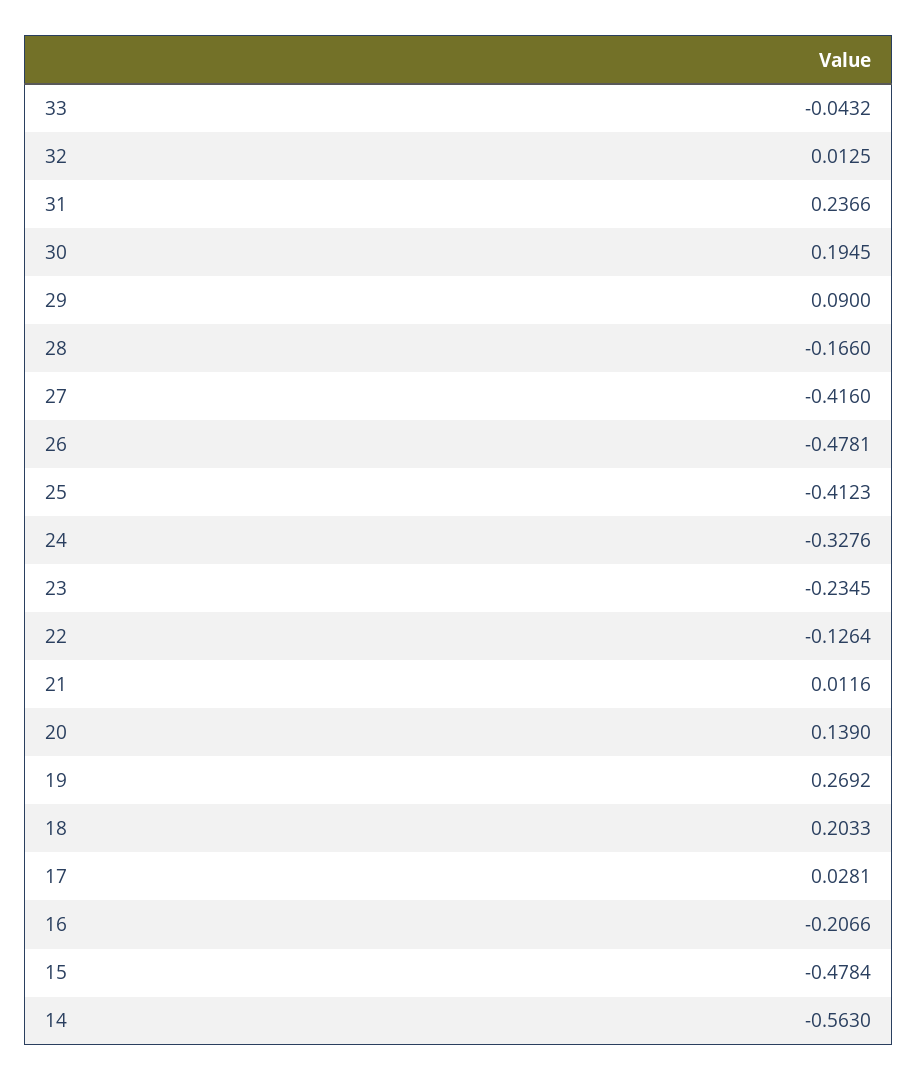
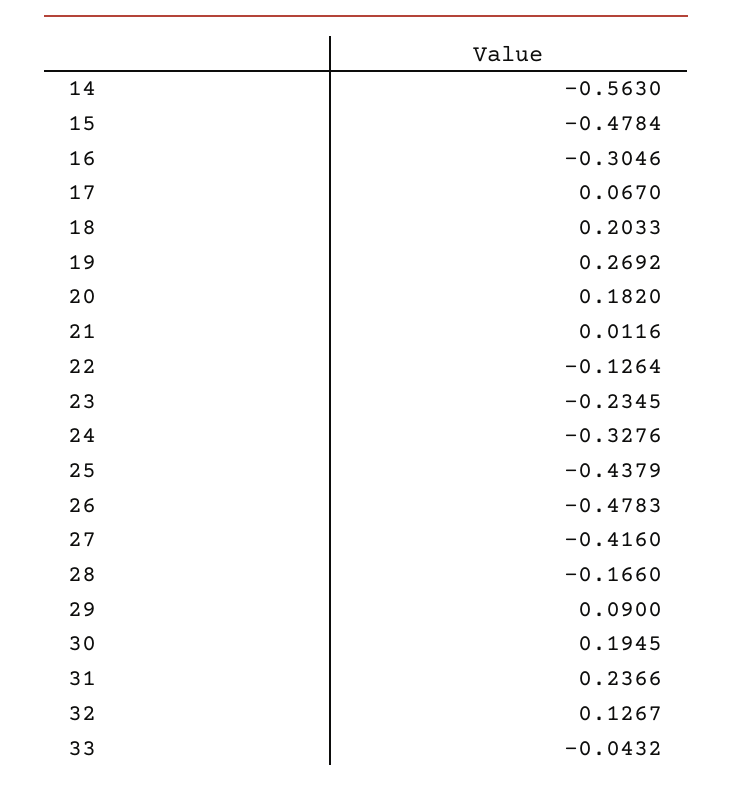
  {
    "33": -0.0432,
-   "32": 0.0125,
+   "32": 0.1267,
    "31": 0.2366,
    "30": 0.1945,
    "29": 0.09,
    "28": -0.166,
    "27": -0.416,
-   "26": -0.4781,
+   "26": -0.4783,
-   "25": -0.4123,
+   "25": -0.4379,
    "24": -0.3276,
    "23": -0.2345,
    "22": -0.1264,
    "21": 0.0116,
-   "20": 0.139,
+   "20": 0.182,
    "19": 0.2692,
    "18": 0.2033,
-   "17": 0.0281,
+   "17": 0.067,
-   "16": -0.2066,
+   "16": -0.3046,
    "15": -0.4784,
    "14": -0.563
  }

